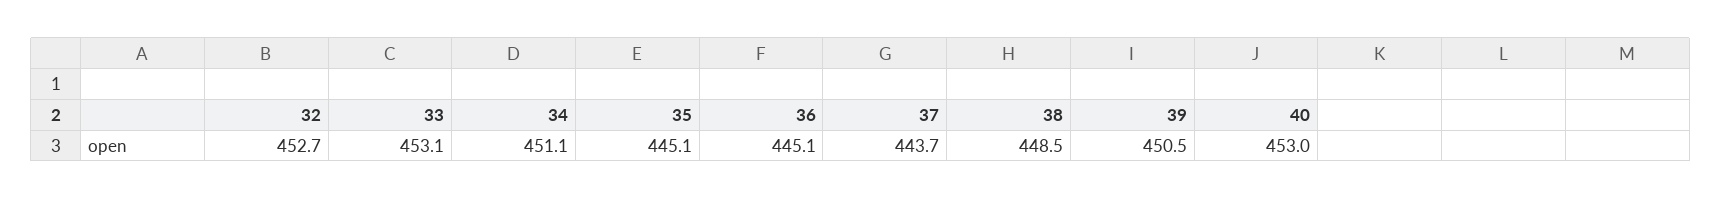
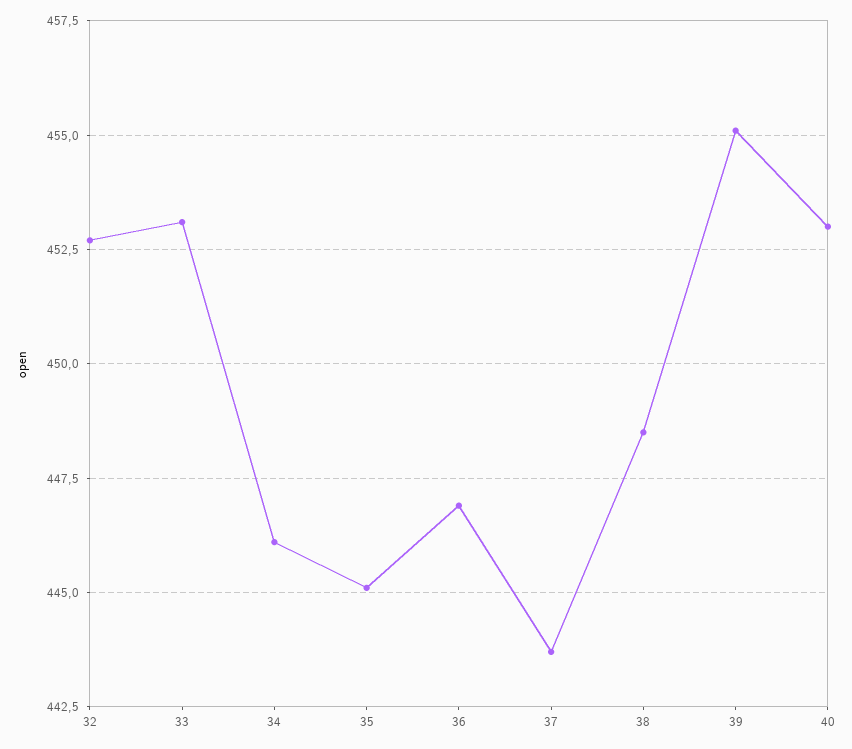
  {
    "32": 452.7,
    "33": 453.1,
-   "34": 451.1,
+   "34": 446,
    "35": 445.1,
-   "36": 445.1,
+   "36": 447,
    "37": 443.7,
    "38": 448.5,
-   "39": 450.5,
+   "39": 455,
    "40": 453
  }

